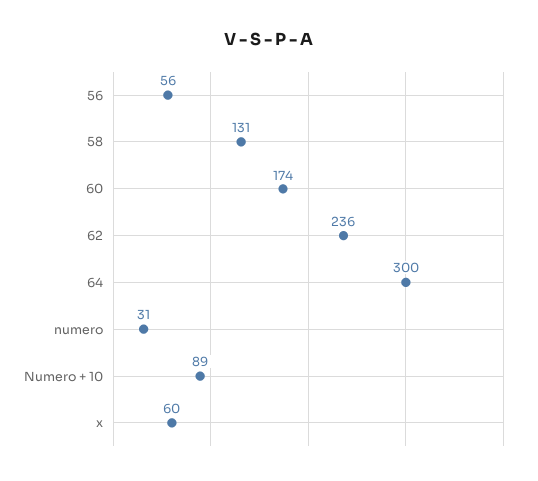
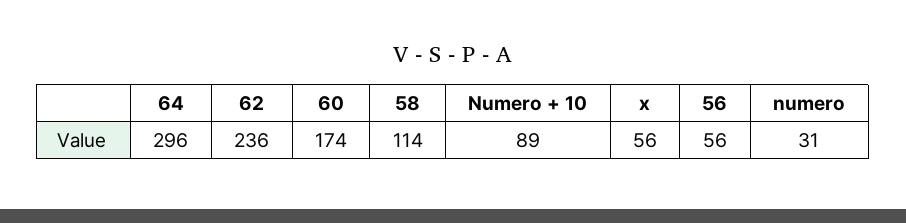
  {
    "56": 56,
-   "58": 131,
+   "58": 114,
    "60": 174,
    "62": 236,
-   "64": 300,
+   "64": 296,
    "numero": 31,
    "Numero + 10": 89,
-   "x": 60
+   "x": 56
  }

